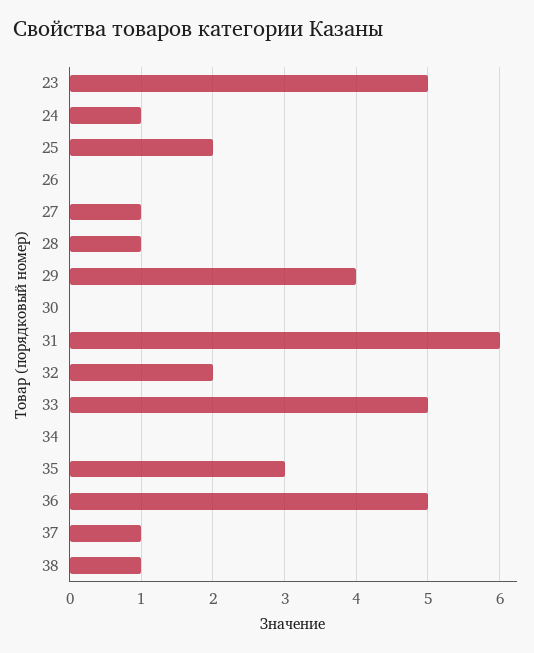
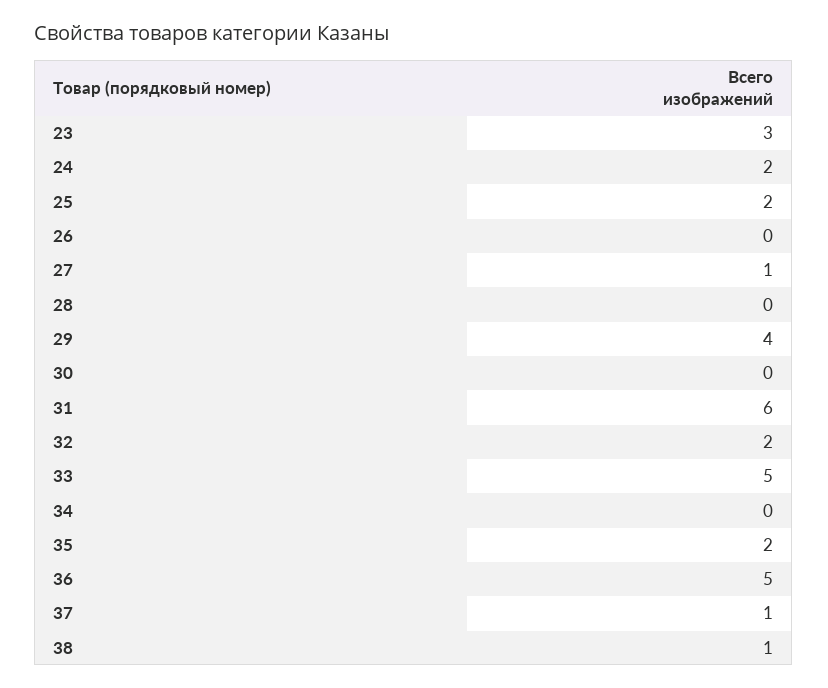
  {
-   "23": 5,
+   "23": 3,
-   "24": 1,
+   "24": 2,
    "25": 2,
    "26": 0,
    "27": 1,
-   "28": 1,
+   "28": 0,
    "29": 4,
    "30": 0,
    "31": 6,
    "32": 2,
    "33": 5,
    "34": 0,
-   "35": 3,
+   "35": 2,
    "36": 5,
    "37": 1,
    "38": 1
  }

